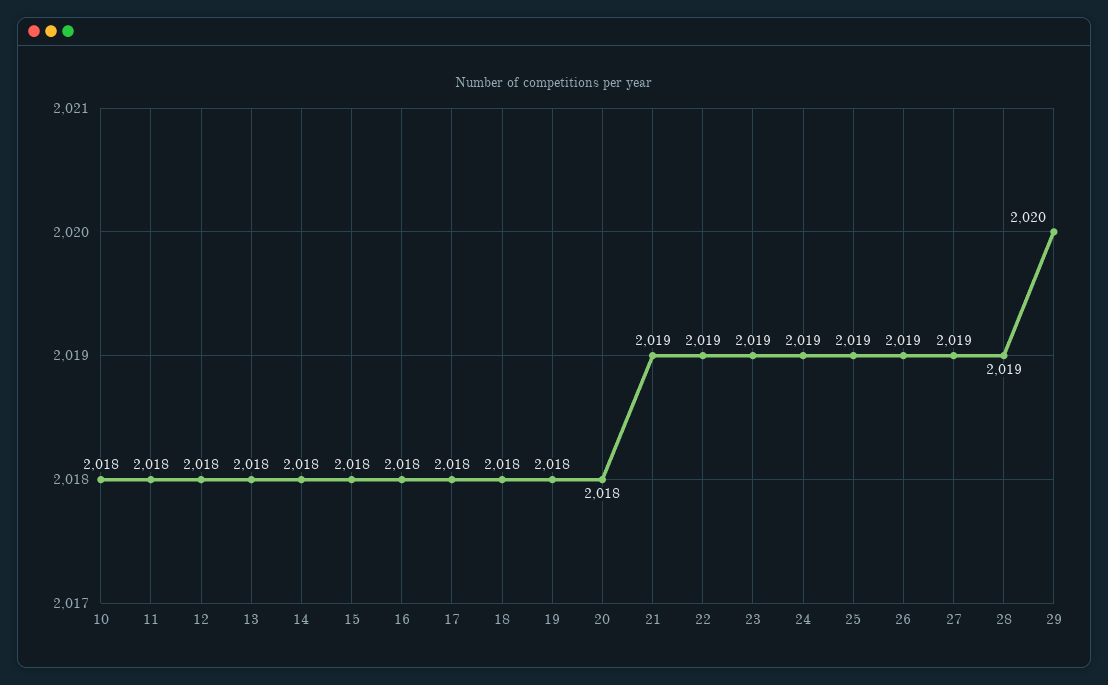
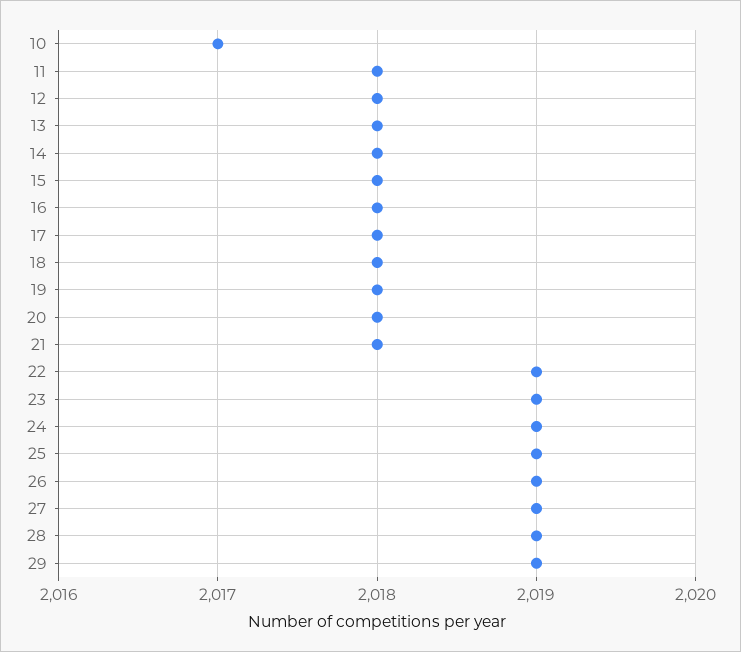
  {
-   "10": 2018,
+   "10": 2017,
    "11": 2018,
    "12": 2018,
    "13": 2018,
    "14": 2018,
    "15": 2018,
    "16": 2018,
    "17": 2018,
    "18": 2018,
    "19": 2018,
    "20": 2018,
-   "21": 2019,
+   "21": 2018,
    "22": 2019,
    "23": 2019,
    "24": 2019,
    "25": 2019,
    "26": 2019,
    "27": 2019,
    "28": 2019,
-   "29": 2020
+   "29": 2019
  }

